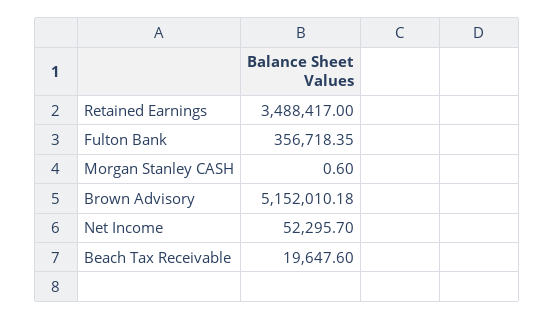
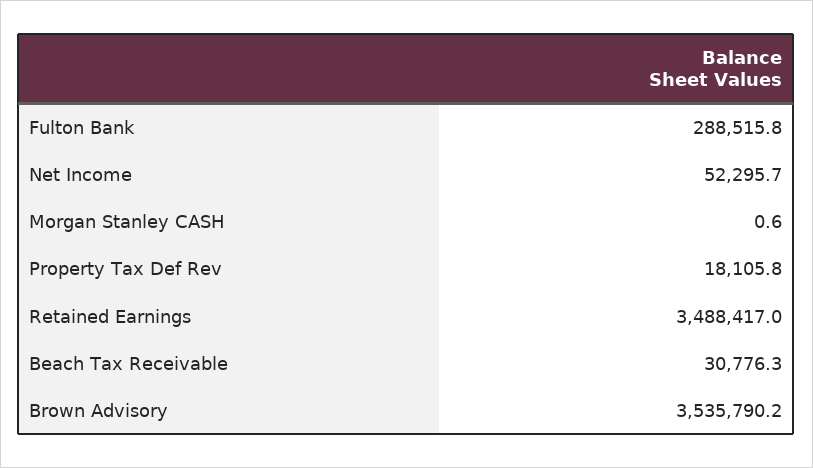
  {
    "Retained Earnings": 3488417,
-   "Fulton Bank": 356718.35,
+   "Fulton Bank": 288515.8,
    "Morgan Stanley CASH": 0.6,
-   "Brown Advisory": 5152010.18,
+   "Brown Advisory": 3535790.2,
    "Net Income": 52295.7,
-   "Beach Tax Receivable": 19647.6
+   "Beach Tax Receivable": 30776.3,
+   "Property Tax Def Rev": 18105.8
  }

